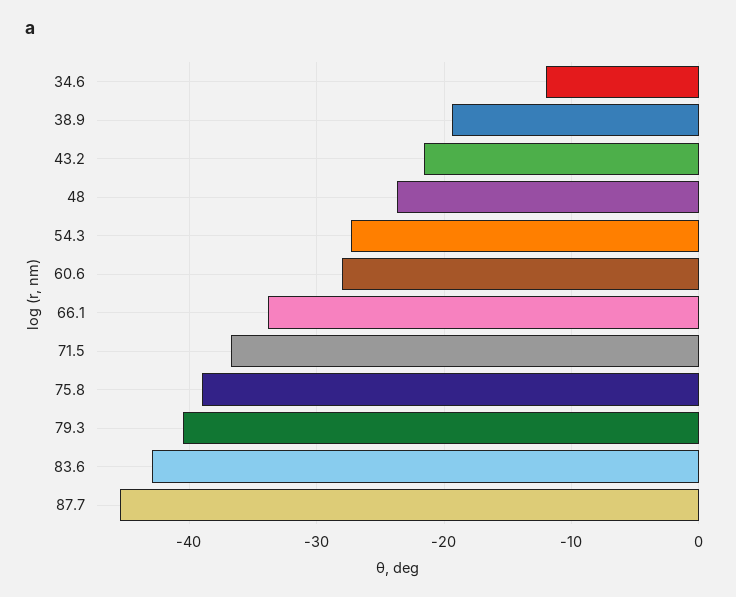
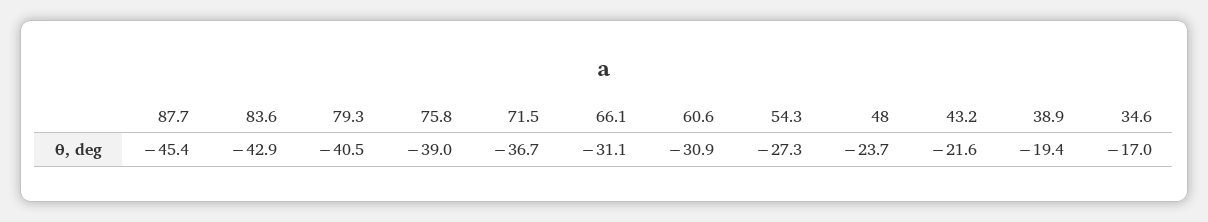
  {
-   "34.6": -12,
+   "34.6": -17,
    "38.9": -19.4,
    "43.2": -21.6,
    "48": -23.7,
    "54.3": -27.3,
-   "60.6": -28,
+   "60.6": -30.9,
-   "66.1": -34,
+   "66.1": -31.1,
    "71.5": -36.7,
    "75.8": -39,
    "79.3": -40.5,
    "83.6": -42.9,
    "87.7": -45.4
  }

